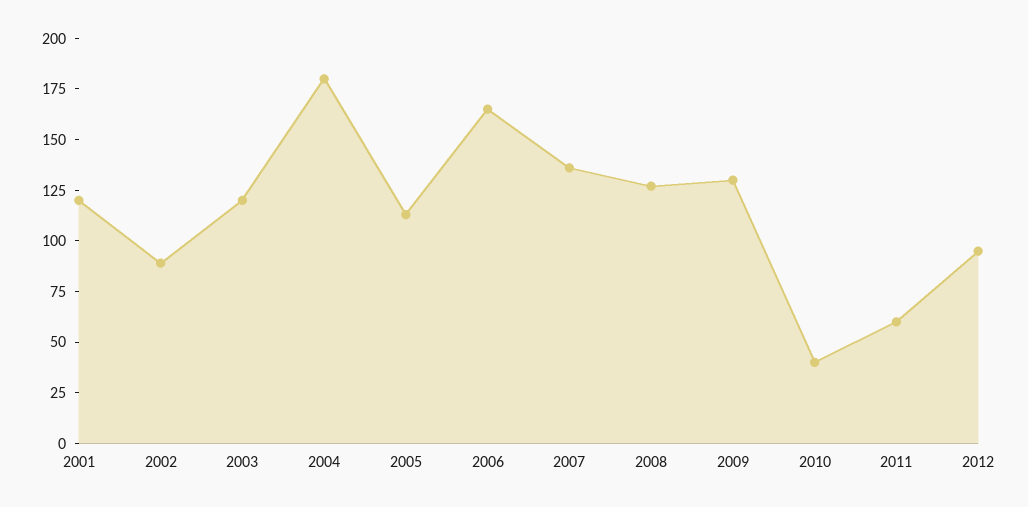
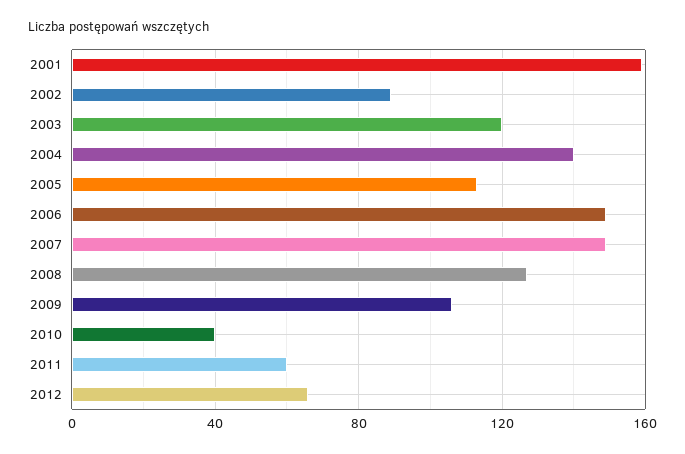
  {
-   "2001": 120,
+   "2001": 160,
    "2002": 90,
    "2003": 120,
-   "2004": 180,
+   "2004": 140,
    "2005": 115,
-   "2006": 165,
+   "2006": 150,
-   "2007": 135,
+   "2007": 150,
    "2008": 125,
-   "2009": 130,
+   "2009": 105,
    "2010": 40,
    "2011": 60,
-   "2012": 95
+   "2012": 65
  }

